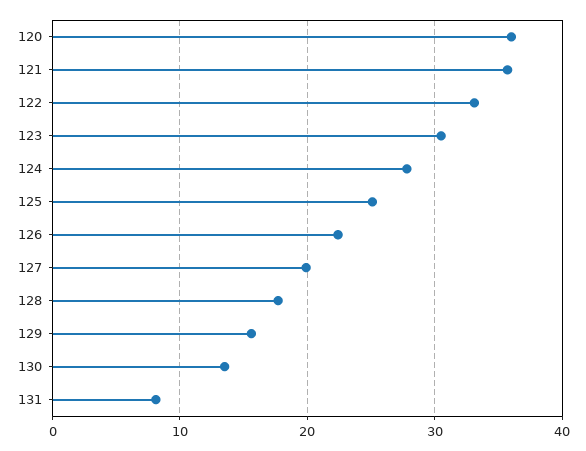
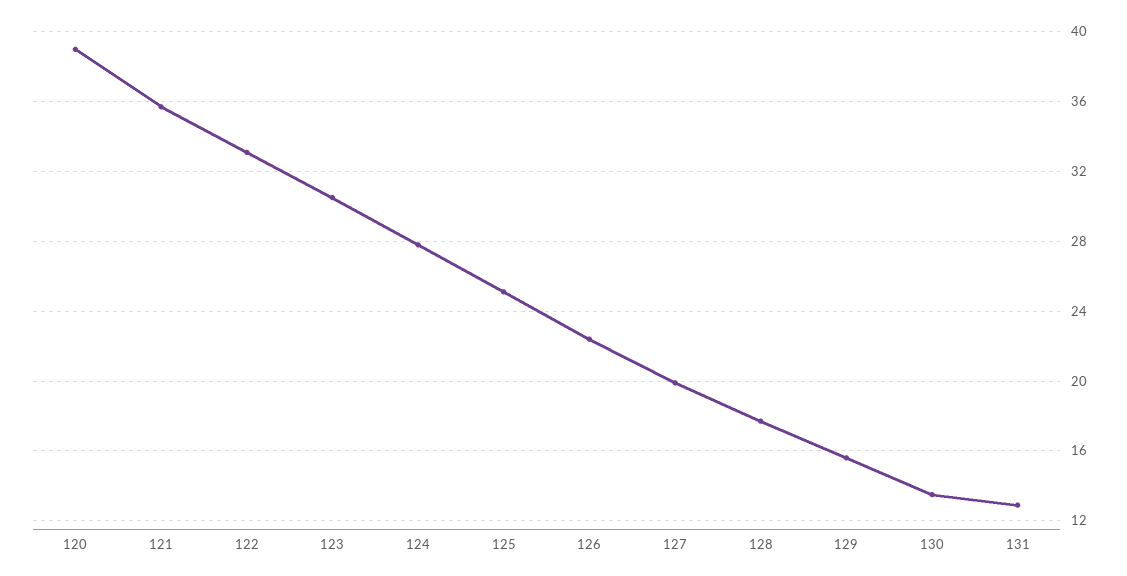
  {
-   "120": 36,
+   "120": 39,
    "121": 35.5,
    "122": 33,
    "123": 30.5,
    "124": 28,
    "125": 25,
    "126": 22.5,
    "127": 20,
    "128": 17.5,
    "129": 15.5,
    "130": 13.5,
-   "131": 8
+   "131": 13
  }

